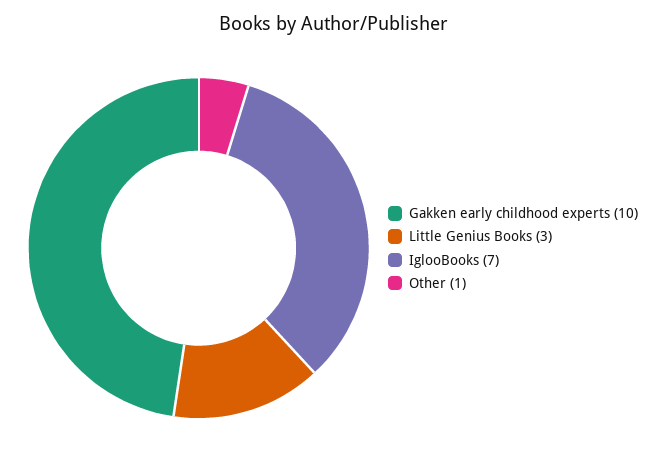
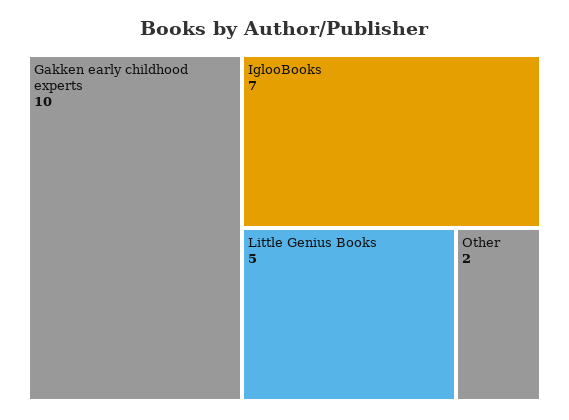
  {
    "Gakken early childhood experts": 10,
-   "Little Genius Books": 3,
+   "Little Genius Books": 5,
    "IglooBooks": 7,
-   "Other": 1
+   "Other": 2
  }

